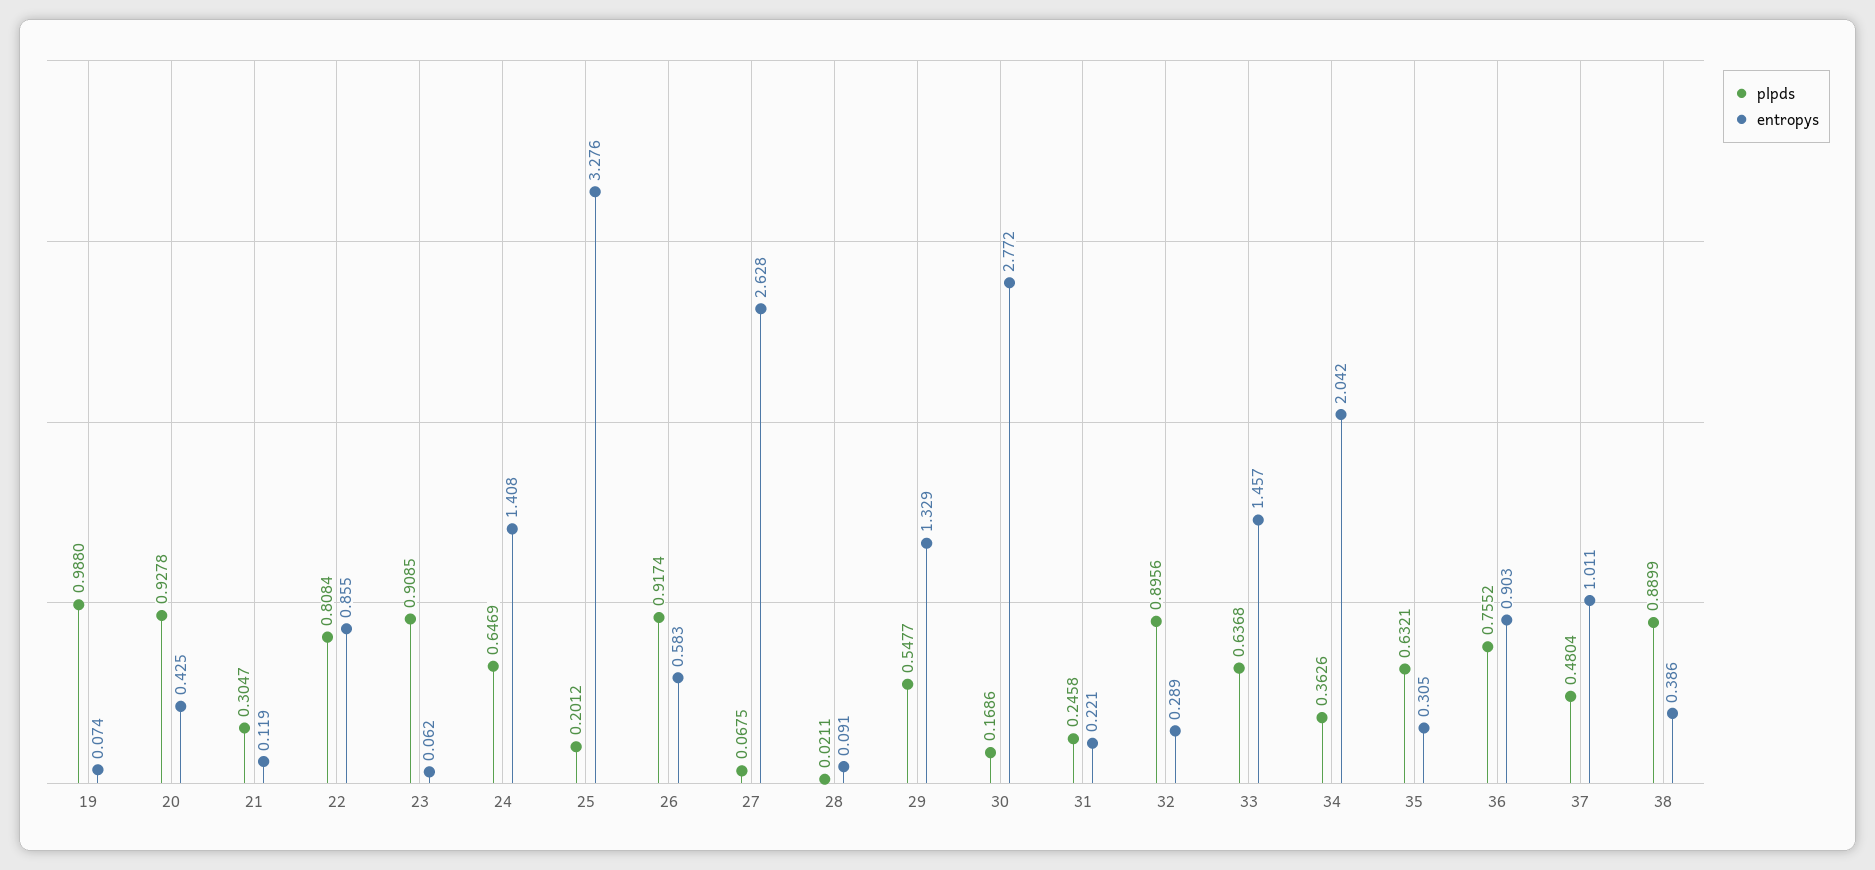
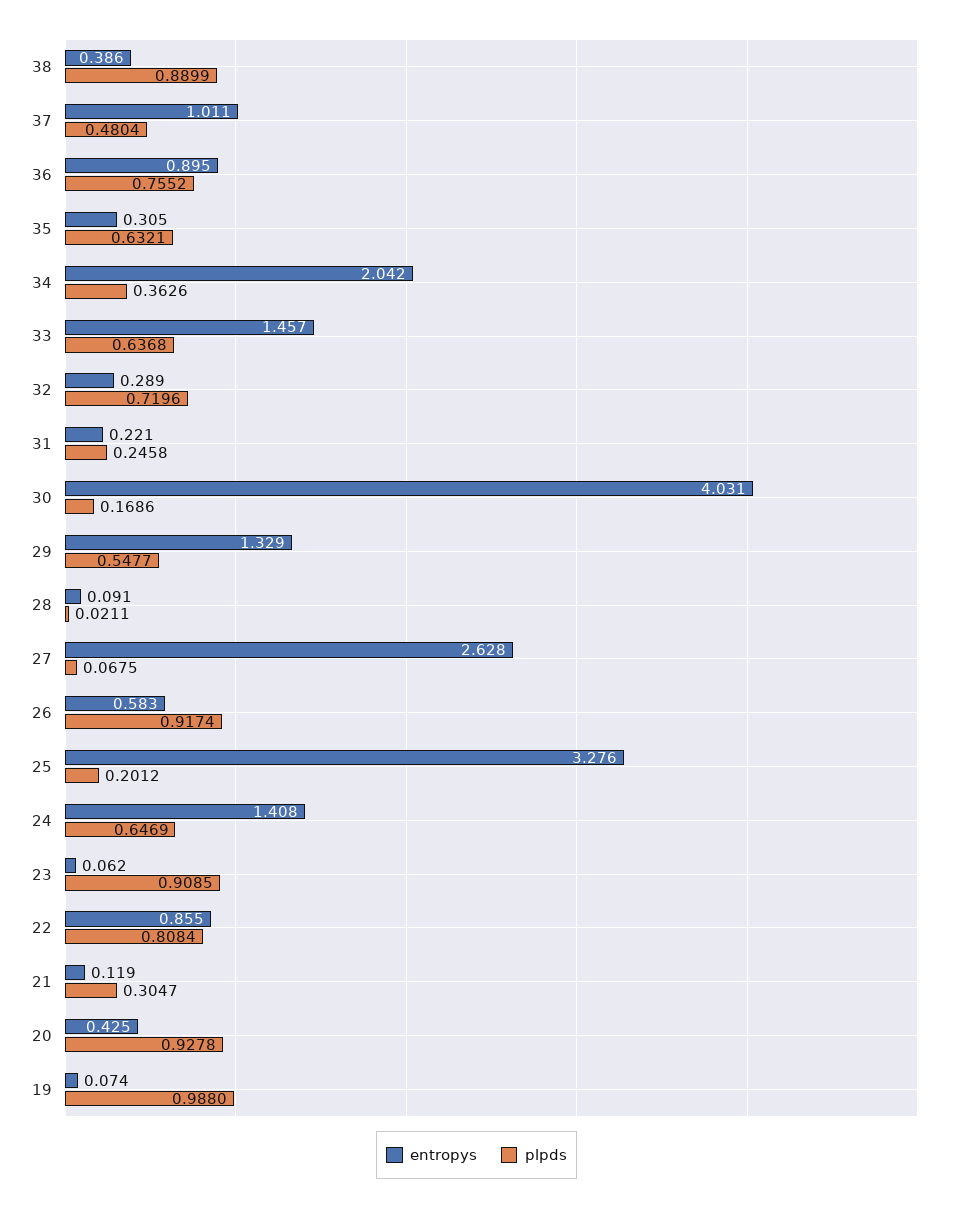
  {
    "plpds": {
      "19": 0.988,
      "20": 0.9278,
      "21": 0.3047,
      "22": 0.8084,
      "23": 0.9085,
      "24": 0.6469,
      "25": 0.2012,
      "26": 0.9174,
      "27": 0.0675,
      "28": 0.0211,
      "29": 0.5477,
      "30": 0.1686,
      "31": 0.2458,
-     "32": 0.8956,
+     "32": 0.7196,
      "33": 0.6368,
      "34": 0.3626,
      "35": 0.6321,
      "36": 0.7552,
      "37": 0.4804,
      "38": 0.8899
    },
    "entropys": {
      "19": 0.074,
      "20": 0.425,
      "21": 0.119,
      "22": 0.855,
      "23": 0.062,
      "24": 1.408,
      "25": 3.276,
      "26": 0.583,
      "27": 2.628,
      "28": 0.091,
      "29": 1.329,
-     "30": 2.772,
+     "30": 4.031,
      "31": 0.221,
      "32": 0.289,
      "33": 1.457,
      "34": 2.042,
      "35": 0.305,
-     "36": 0.903,
+     "36": 0.895,
      "37": 1.011,
      "38": 0.386
    }
  }

